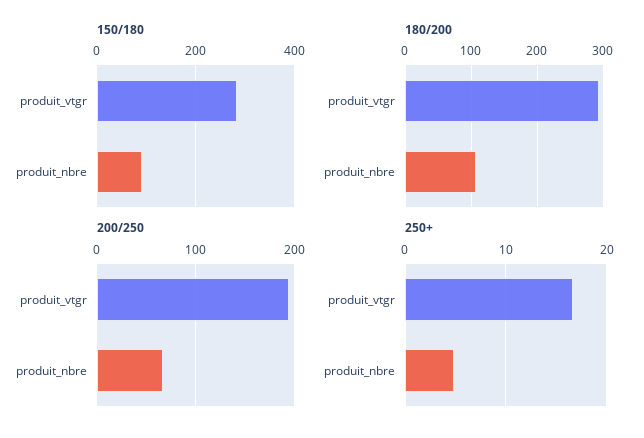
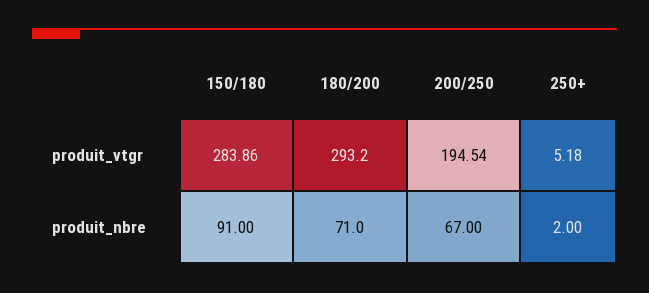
  {
    "150/180": {
      "produit_vtgr": 283.86,
      "produit_nbre": 91
    },
    "180/200": {
      "produit_vtgr": 293.2,
-     "produit_nbre": 110
+     "produit_nbre": 71
    },
    "200/250": {
      "produit_vtgr": 194.54,
      "produit_nbre": 67
    },
    "250+": {
-     "produit_vtgr": 17,
+     "produit_vtgr": 5.18,
-     "produit_nbre": 5
+     "produit_nbre": 2
    }
  }

